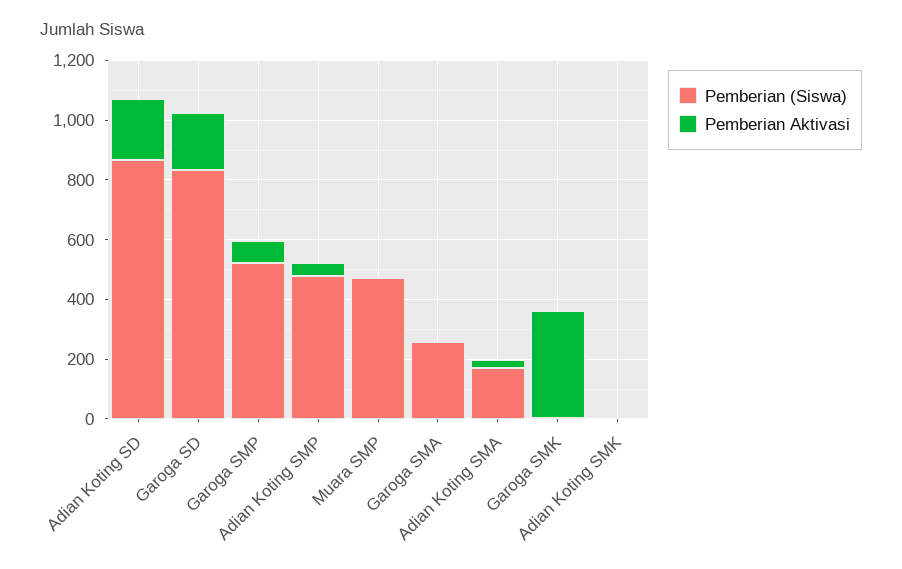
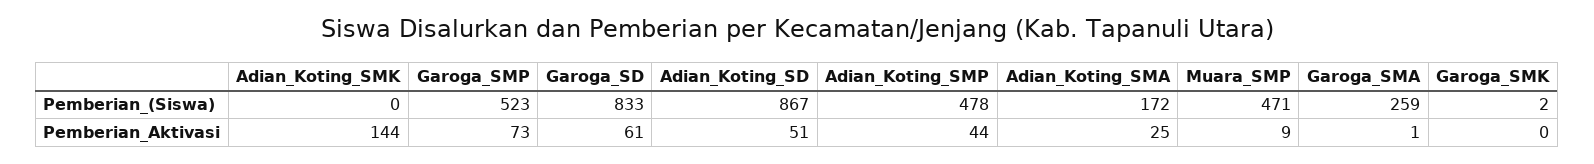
  {
    "Pemberian (Siswa)": {
      "Adian Koting SD": 867,
      "Garoga SD": 833,
      "Garoga SMP": 523,
      "Adian Koting SMP": 478,
      "Muara SMP": 471,
      "Garoga SMA": 259,
      "Adian Koting SMA": 172,
      "Garoga SMK": 2,
      "Adian Koting SMK": 0
    },
    "Pemberian Aktivasi": {
-     "Adian Koting SD": 200,
+     "Adian Koting SD": 51,
-     "Garoga SD": 200,
+     "Garoga SD": 61,
      "Garoga SMP": 73,
      "Adian Koting SMP": 44,
      "Muara SMP": 9,
      "Garoga SMA": 1,
      "Adian Koting SMA": 25,
-     "Garoga SMK": 350,
+     "Garoga SMK": 0,
-     "Adian Koting SMK": 0
+     "Adian Koting SMK": 144
    }
  }

